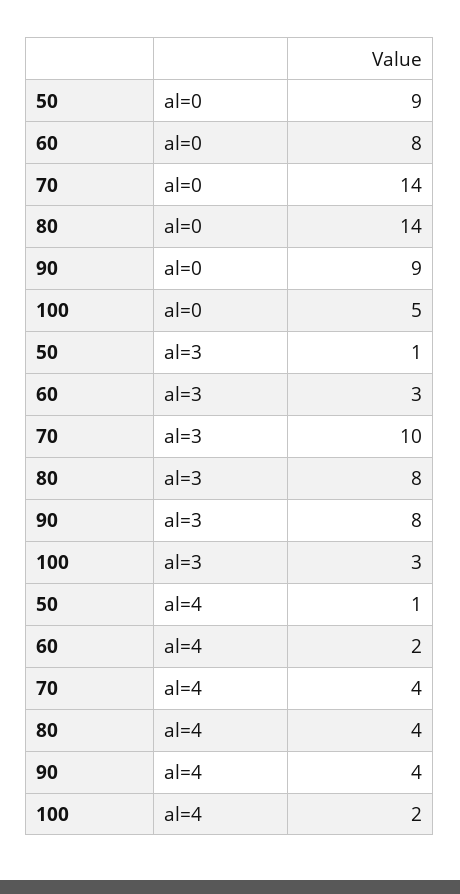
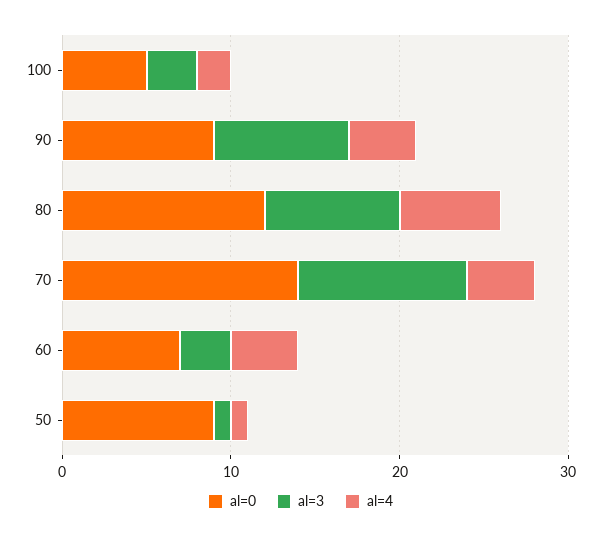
  {
    "al=0": {
      "50": 9,
-     "60": 8,
+     "60": 7,
      "70": 14,
-     "80": 14,
+     "80": 12,
      "90": 9,
      "100": 5
    },
    "al=3": {
      "50": 1,
      "60": 3,
      "70": 10,
      "80": 8,
      "90": 8,
      "100": 3
    },
    "al=4": {
      "50": 1,
-     "60": 2,
+     "60": 4,
      "70": 4,
-     "80": 4,
+     "80": 6,
      "90": 4,
      "100": 2
    }
  }

